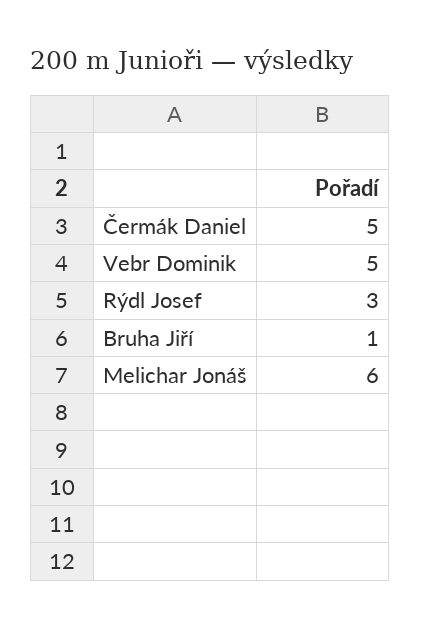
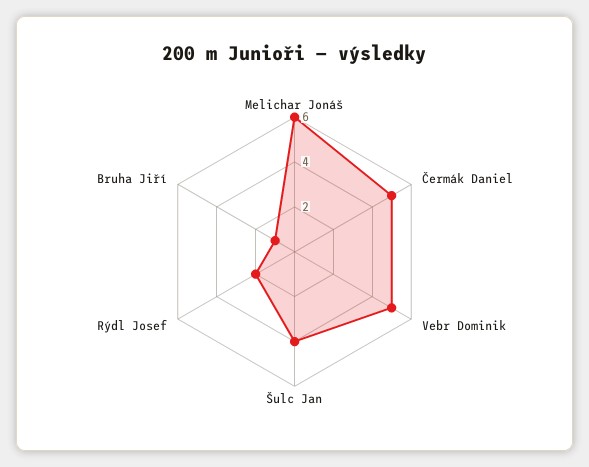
  {
    "Čermák Daniel": 5,
    "Vebr Dominik": 5,
-   "Rýdl Josef": 3,
+   "Rýdl Josef": 2,
    "Bruha Jiří": 1,
-   "Melichar Jonáš": 6
+   "Melichar Jonáš": 6,
+   "Šulc Jan": 4
  }

